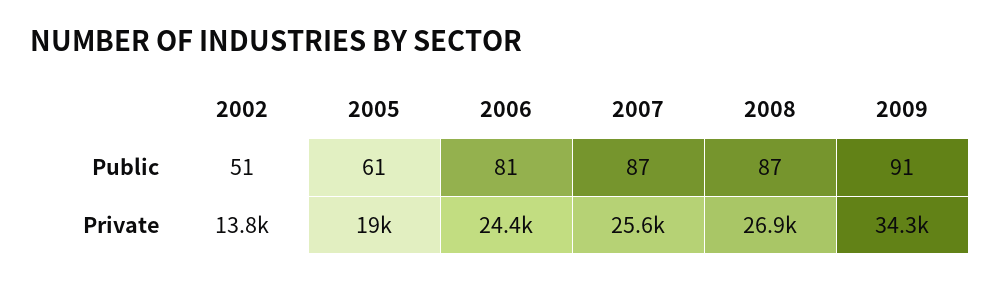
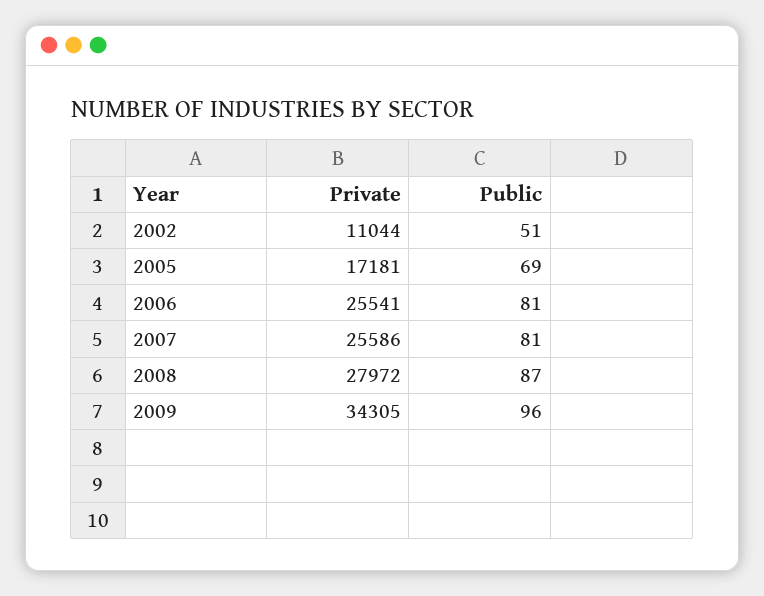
  {
    "2002": {
      "Public": 51,
-     "Private": 13800
+     "Private": 11044
    },
    "2005": {
-     "Public": 61,
+     "Public": 69,
-     "Private": 19000
+     "Private": 17181
    },
    "2006": {
      "Public": 81,
-     "Private": 24400
+     "Private": 25541
    },
    "2007": {
-     "Public": 87,
+     "Public": 81,
      "Private": 25586
    },
    "2008": {
      "Public": 87,
-     "Private": 26900
+     "Private": 27972
    },
    "2009": {
-     "Public": 91,
+     "Public": 96,
      "Private": 34305
    }
  }

